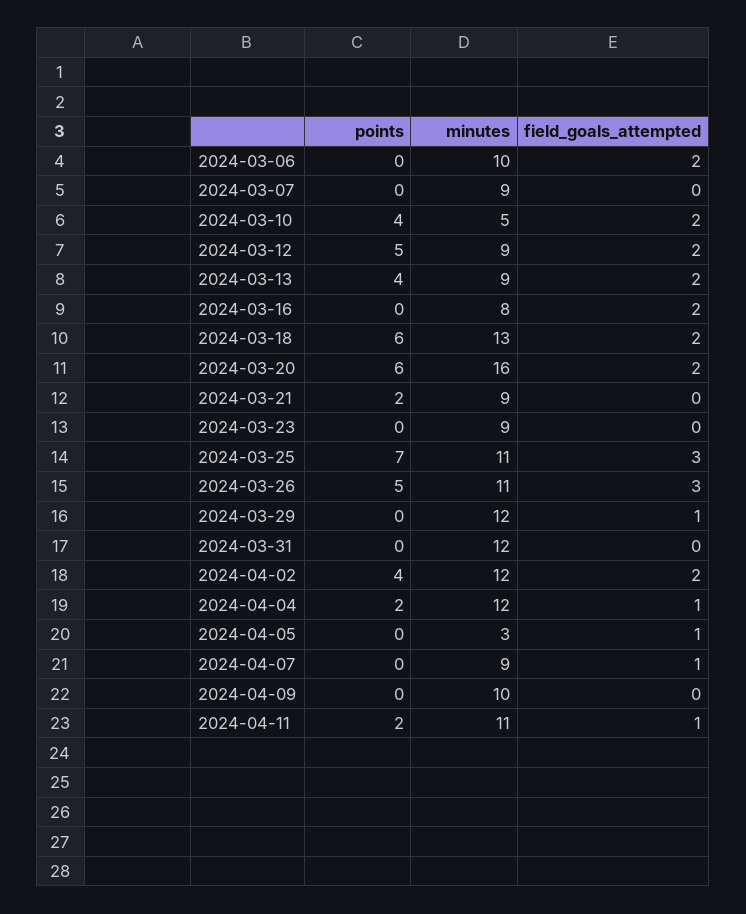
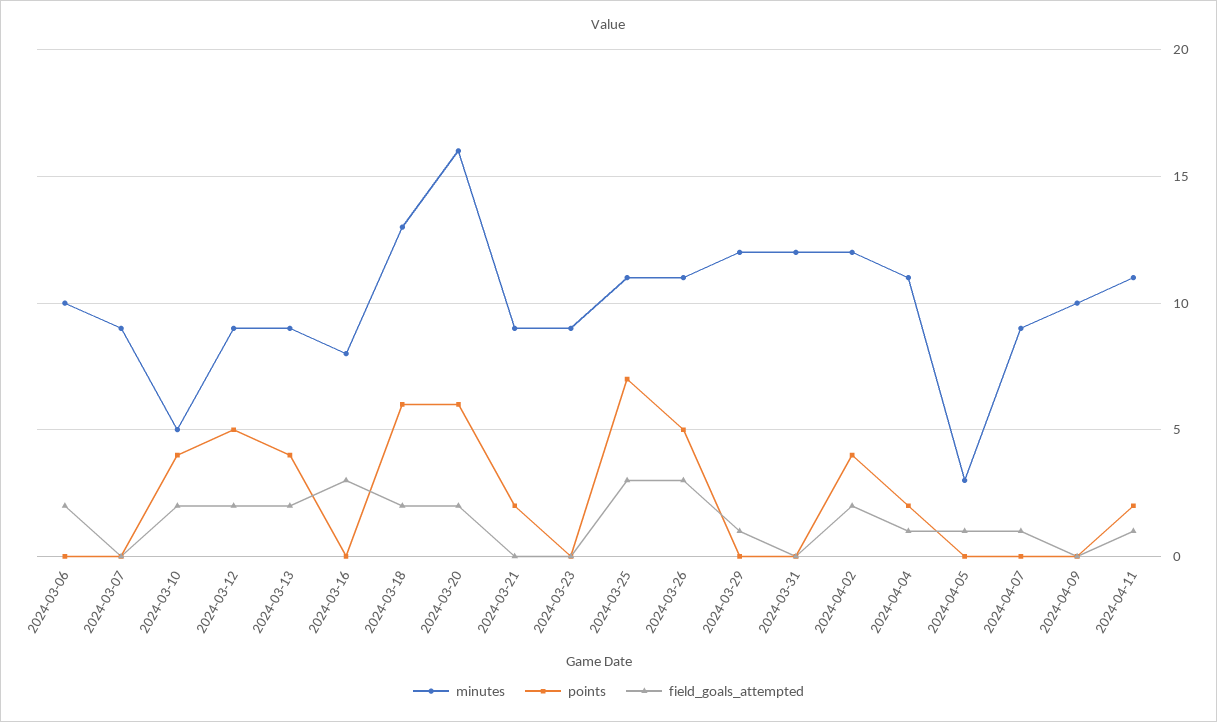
  {
    "points": {
      "2024-03-06": 0,
      "2024-03-07": 0,
      "2024-03-10": 4,
      "2024-03-12": 5,
      "2024-03-13": 4,
      "2024-03-16": 0,
      "2024-03-18": 6,
      "2024-03-20": 6,
      "2024-03-21": 2,
      "2024-03-23": 0,
      "2024-03-25": 7,
      "2024-03-26": 5,
      "2024-03-29": 0,
      "2024-03-31": 0,
      "2024-04-02": 4,
      "2024-04-04": 2,
      "2024-04-05": 0,
      "2024-04-07": 0,
      "2024-04-09": 0,
      "2024-04-11": 2
    },
    "minutes": {
      "2024-03-06": 10,
      "2024-03-07": 9,
      "2024-03-10": 5,
      "2024-03-12": 9,
      "2024-03-13": 9,
      "2024-03-16": 8,
      "2024-03-18": 13,
      "2024-03-20": 16,
      "2024-03-21": 9,
      "2024-03-23": 9,
      "2024-03-25": 11,
      "2024-03-26": 11,
      "2024-03-29": 12,
      "2024-03-31": 12,
      "2024-04-02": 12,
-     "2024-04-04": 12,
+     "2024-04-04": 11,
      "2024-04-05": 3,
      "2024-04-07": 9,
      "2024-04-09": 10,
      "2024-04-11": 11
    },
    "field_goals_attempted": {
      "2024-03-06": 2,
      "2024-03-07": 0,
      "2024-03-10": 2,
      "2024-03-12": 2,
      "2024-03-13": 2,
-     "2024-03-16": 2,
+     "2024-03-16": 3,
      "2024-03-18": 2,
      "2024-03-20": 2,
      "2024-03-21": 0,
      "2024-03-23": 0,
      "2024-03-25": 3,
      "2024-03-26": 3,
      "2024-03-29": 1,
      "2024-03-31": 0,
      "2024-04-02": 2,
      "2024-04-04": 1,
      "2024-04-05": 1,
      "2024-04-07": 1,
      "2024-04-09": 0,
      "2024-04-11": 1
    }
  }

